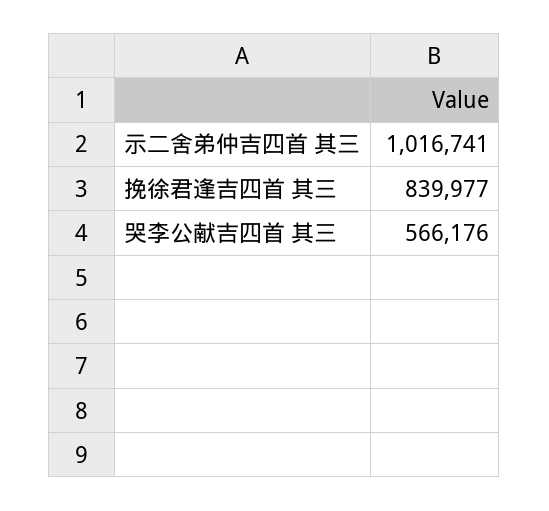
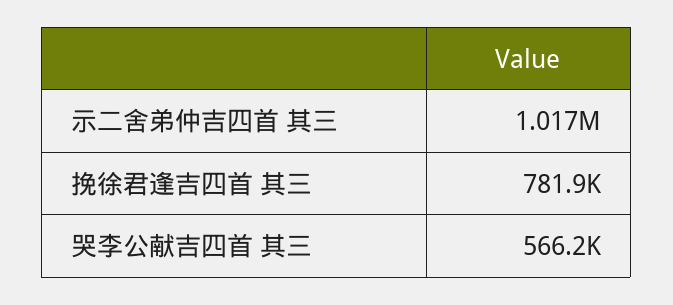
  {
    "示二舍弟仲吉四首 其三": 1016741,
-   "挽徐君逢吉四首 其三": 839977,
+   "挽徐君逢吉四首 其三": 781900,
    "哭李公献吉四首 其三": 566176
  }

